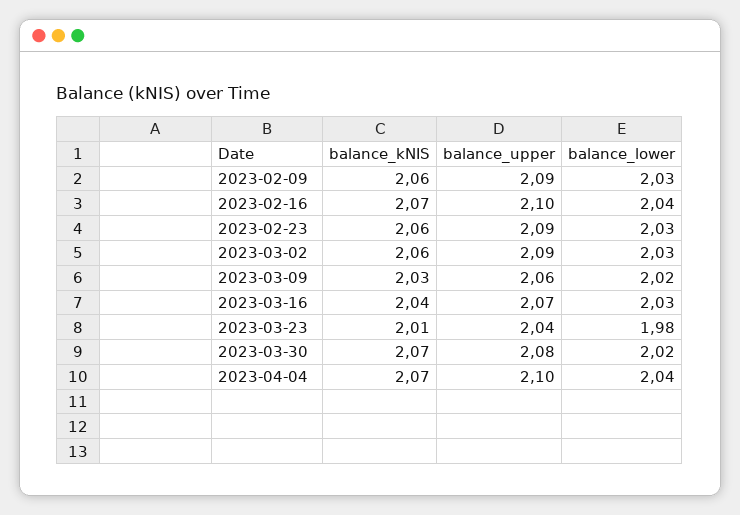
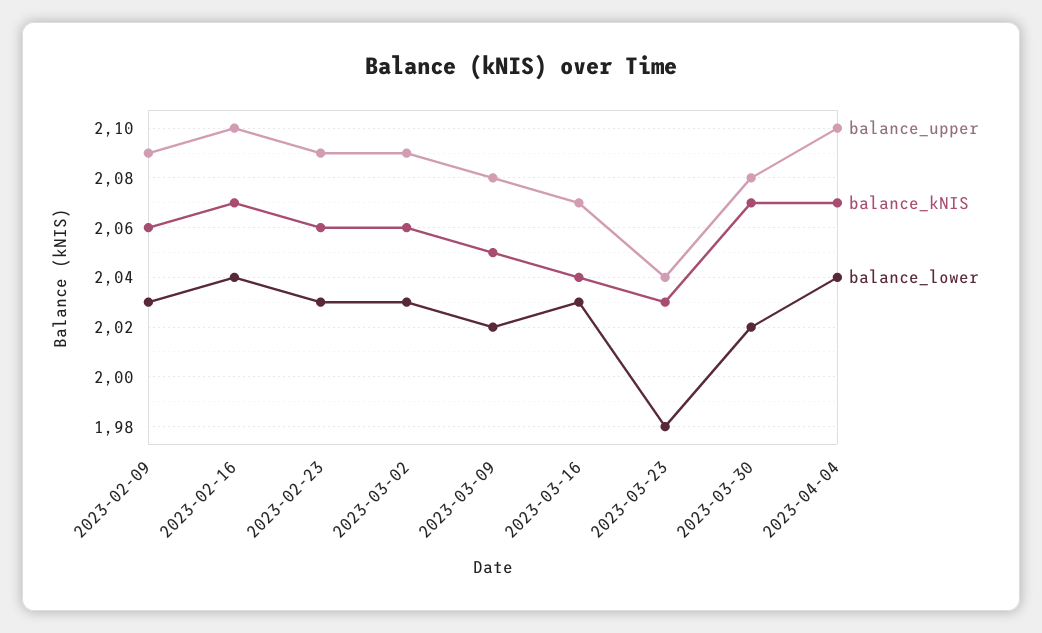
  {
    "balance_kNIS": {
      "2023-02-09": 2.06,
      "2023-02-16": 2.07,
      "2023-02-23": 2.06,
      "2023-03-02": 2.06,
-     "2023-03-09": 2.03,
+     "2023-03-09": 2.05,
      "2023-03-16": 2.04,
-     "2023-03-23": 2.01,
+     "2023-03-23": 2.03,
      "2023-03-30": 2.07,
      "2023-04-04": 2.07
    },
    "balance_upper": {
      "2023-02-09": 2.09,
      "2023-02-16": 2.1,
      "2023-02-23": 2.09,
      "2023-03-02": 2.09,
-     "2023-03-09": 2.06,
+     "2023-03-09": 2.08,
      "2023-03-16": 2.07,
      "2023-03-23": 2.04,
      "2023-03-30": 2.08,
      "2023-04-04": 2.1
    },
    "balance_lower": {
      "2023-02-09": 2.03,
      "2023-02-16": 2.04,
      "2023-02-23": 2.03,
      "2023-03-02": 2.03,
      "2023-03-09": 2.02,
      "2023-03-16": 2.03,
      "2023-03-23": 1.98,
      "2023-03-30": 2.02,
      "2023-04-04": 2.04
    }
  }

